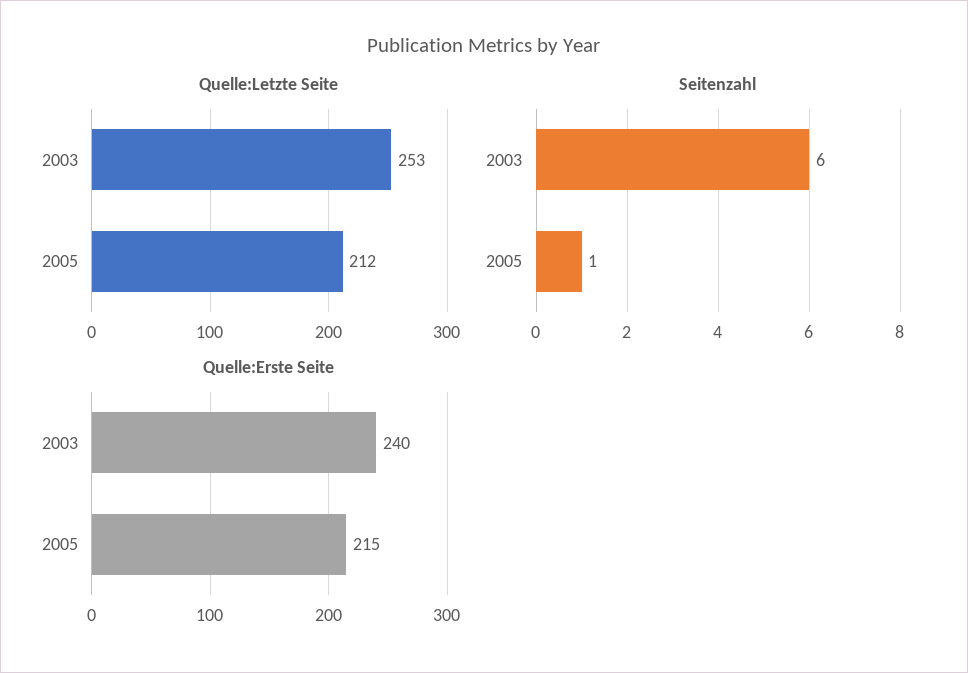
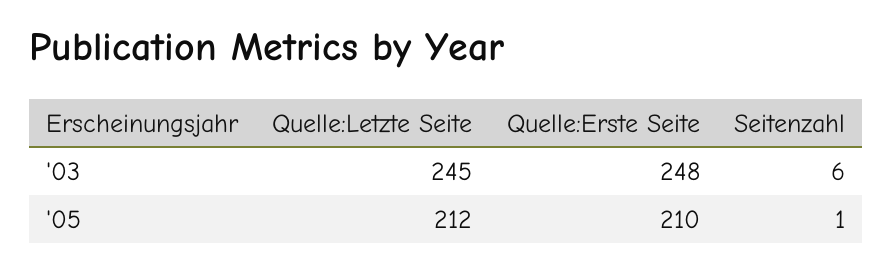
  {
    "Quelle:Letzte Seite": {
-     "2003": 253,
+     "2003": 245,
      "2005": 212
    },
    "Seitenzahl": {
      "2003": 6,
      "2005": 1
    },
    "Quelle:Erste Seite": {
-     "2003": 240,
+     "2003": 248,
-     "2005": 215
+     "2005": 210
    }
  }

